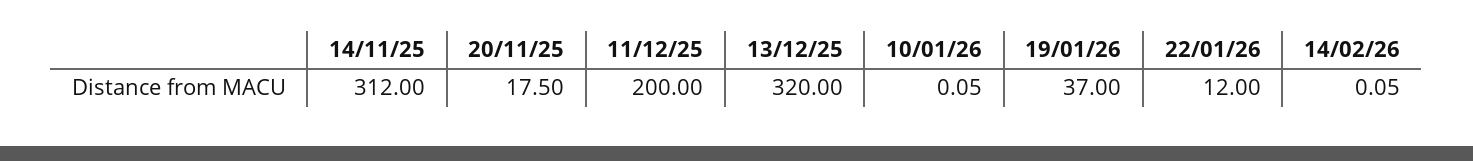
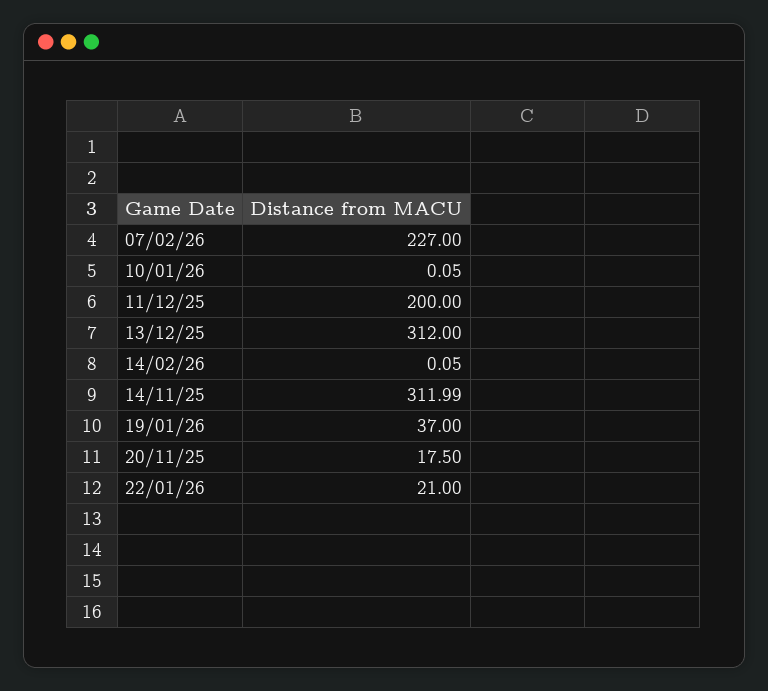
  {
-   "14/11/25": 312,
+   "14/11/25": 311.99,
    "20/11/25": 17.5,
    "11/12/25": 200,
-   "13/12/25": 320,
+   "13/12/25": 312,
    "10/01/26": 0.05,
    "19/01/26": 37,
-   "22/01/26": 12,
+   "22/01/26": 21,
-   "14/02/26": 0.05
+   "14/02/26": 0.05,
+   "07/02/26": 227
  }

